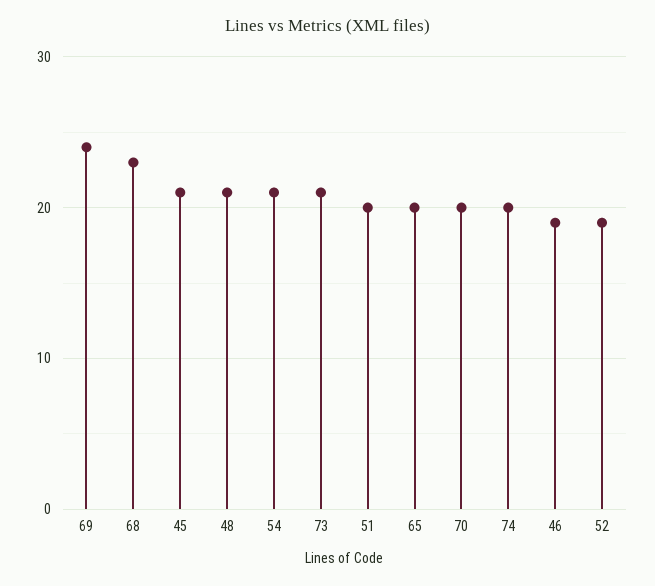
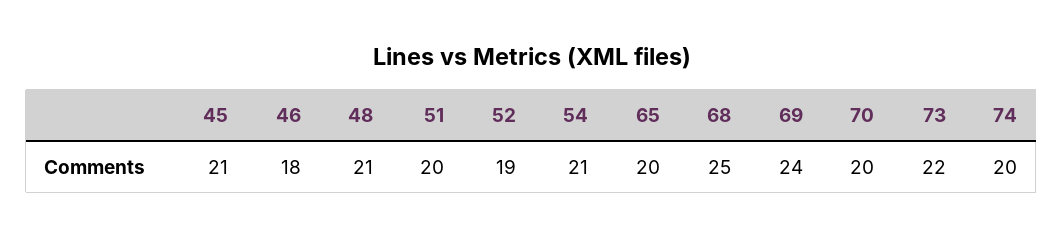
  {
    "69": 24,
-   "68": 23,
+   "68": 25,
    "45": 21,
    "48": 21,
    "54": 21,
-   "73": 21,
+   "73": 22,
    "51": 20,
    "65": 20,
    "70": 20,
    "74": 20,
-   "46": 19,
+   "46": 18,
    "52": 19
  }

